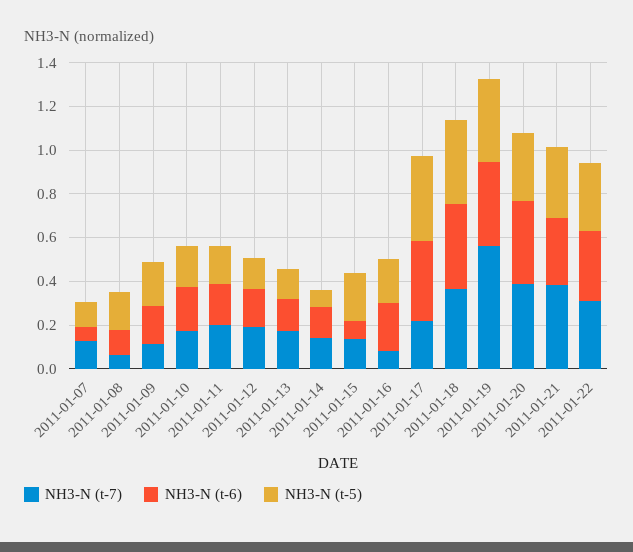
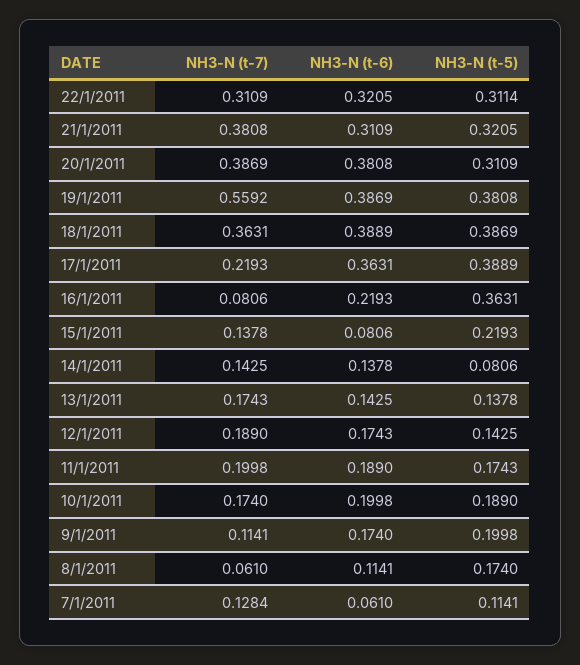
  {
    "NH3-N (t-7)": {
      "2011-01-07": 0.1284,
      "2011-01-08": 0.061,
      "2011-01-09": 0.1141,
      "2011-01-10": 0.174,
      "2011-01-11": 0.1998,
      "2011-01-12": 0.189,
      "2011-01-13": 0.1743,
      "2011-01-14": 0.1425,
      "2011-01-15": 0.1378,
      "2011-01-16": 0.0806,
      "2011-01-17": 0.2193,
      "2011-01-18": 0.3631,
      "2011-01-19": 0.5592,
      "2011-01-20": 0.3869,
      "2011-01-21": 0.3808,
      "2011-01-22": 0.3109
    },
    "NH3-N (t-6)": {
      "2011-01-07": 0.061,
      "2011-01-08": 0.1141,
      "2011-01-09": 0.174,
      "2011-01-10": 0.1998,
      "2011-01-11": 0.189,
      "2011-01-12": 0.1743,
      "2011-01-13": 0.1425,
      "2011-01-14": 0.1378,
      "2011-01-15": 0.0806,
      "2011-01-16": 0.2193,
      "2011-01-17": 0.3631,
      "2011-01-18": 0.3889,
      "2011-01-19": 0.3869,
      "2011-01-20": 0.3808,
      "2011-01-21": 0.3109,
      "2011-01-22": 0.3205
    },
    "NH3-N (t-5)": {
      "2011-01-07": 0.1141,
      "2011-01-08": 0.174,
      "2011-01-09": 0.1998,
      "2011-01-10": 0.189,
      "2011-01-11": 0.1743,
      "2011-01-12": 0.1425,
      "2011-01-13": 0.1378,
      "2011-01-14": 0.0806,
      "2011-01-15": 0.2193,
-     "2011-01-16": 0.2,
+     "2011-01-16": 0.3631,
      "2011-01-17": 0.3889,
      "2011-01-18": 0.3869,
      "2011-01-19": 0.3808,
      "2011-01-20": 0.3109,
      "2011-01-21": 0.3205,
      "2011-01-22": 0.3114
    }
  }

